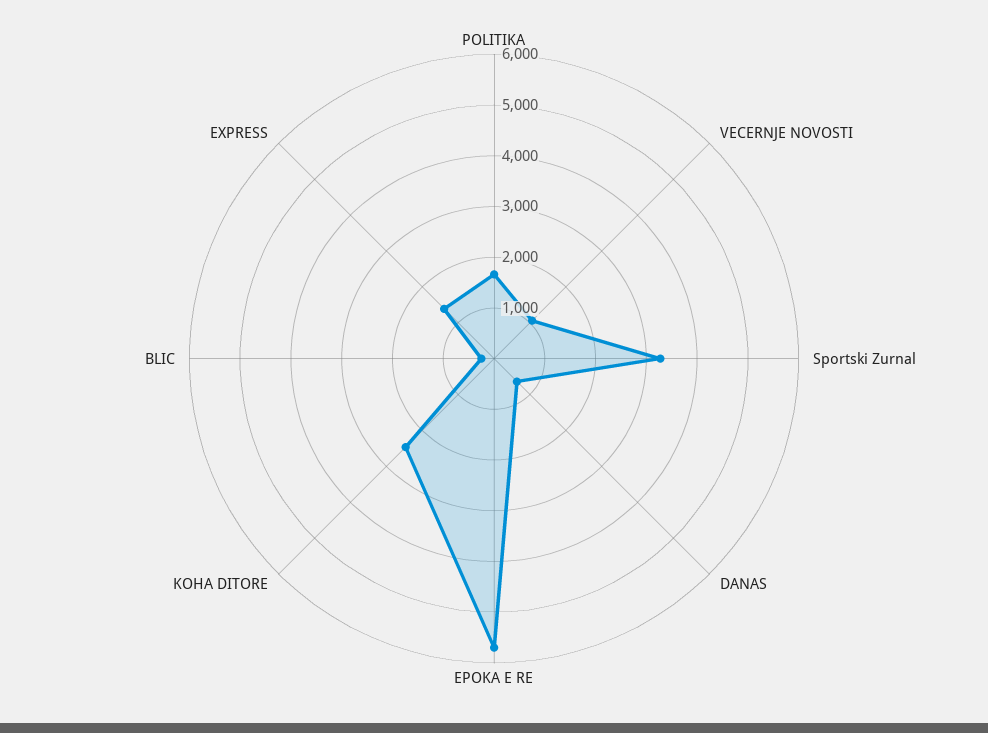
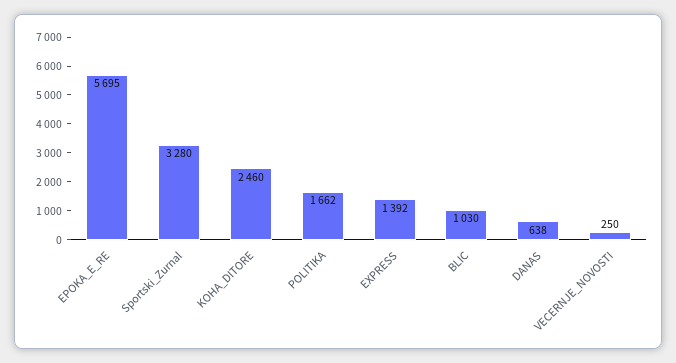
  {
    "POLITIKA": 1662,
-   "VECERNJE NOVOSTI": 1000,
+   "VECERNJE NOVOSTI": 250,
    "Sportski Zurnal": 3280,
    "DANAS": 638,
    "EPOKA E RE": 5695,
    "KOHA DITORE": 2460,
-   "BLIC": 200,
+   "BLIC": 1030,
    "EXPRESS": 1392
  }

